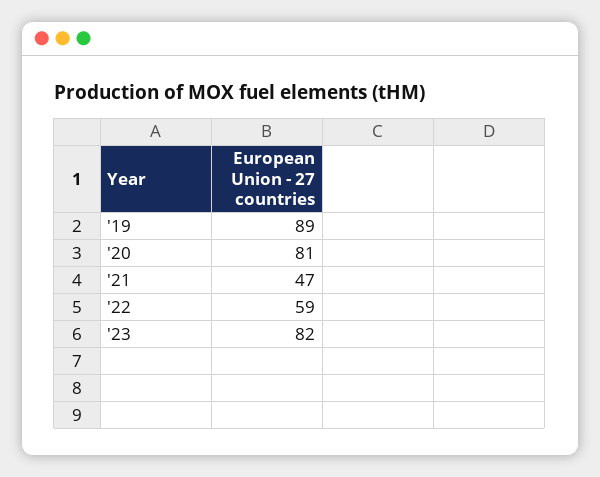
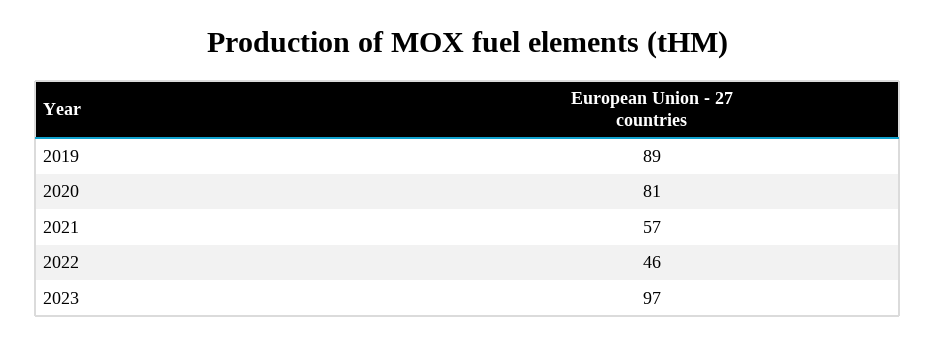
  {
    "'19": 89,
    "'20": 81,
-   "'21": 47,
+   "'21": 57,
-   "'22": 59,
+   "'22": 46,
-   "'23": 82
+   "'23": 97
  }

